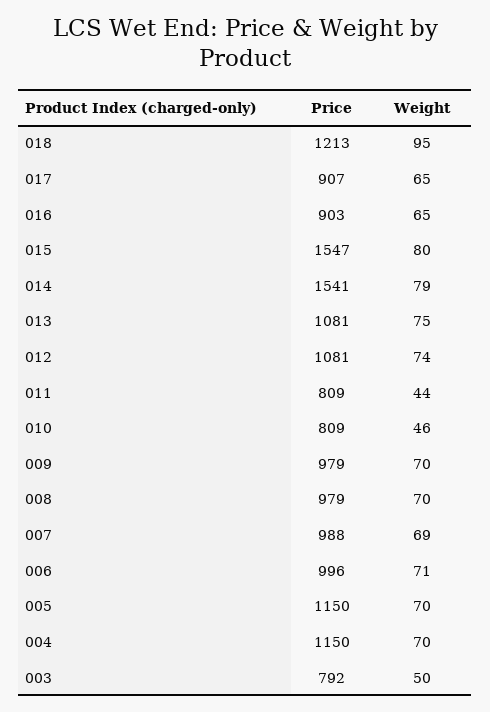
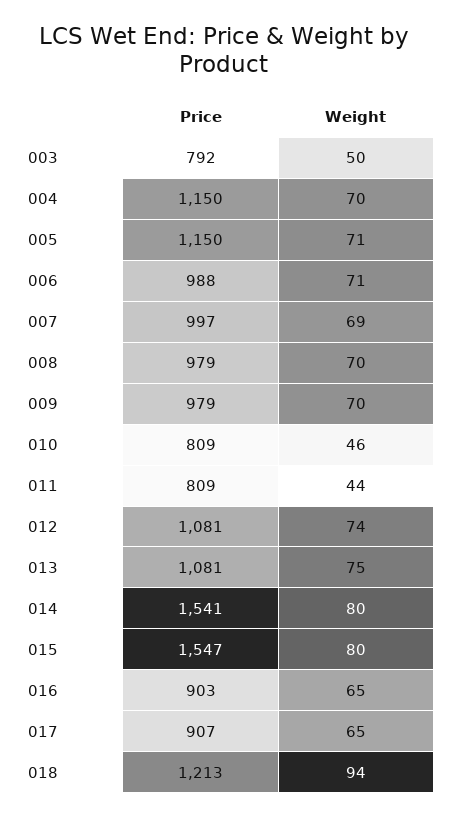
  {
    "Price": {
      "018": 1213,
      "017": 907,
      "016": 903,
      "015": 1547,
      "014": 1541,
      "013": 1081,
      "012": 1081,
      "011": 809,
      "010": 809,
      "009": 979,
      "008": 979,
-     "007": 988,
+     "007": 997,
-     "006": 996,
+     "006": 988,
      "005": 1150,
      "004": 1150,
      "003": 792
    },
    "Weight": {
-     "018": 95,
+     "018": 94,
      "017": 65,
      "016": 65,
      "015": 80,
-     "014": 79,
+     "014": 80,
      "013": 75,
      "012": 74,
      "011": 44,
      "010": 46,
      "009": 70,
      "008": 70,
      "007": 69,
      "006": 71,
-     "005": 70,
+     "005": 71,
      "004": 70,
      "003": 50
    }
  }

